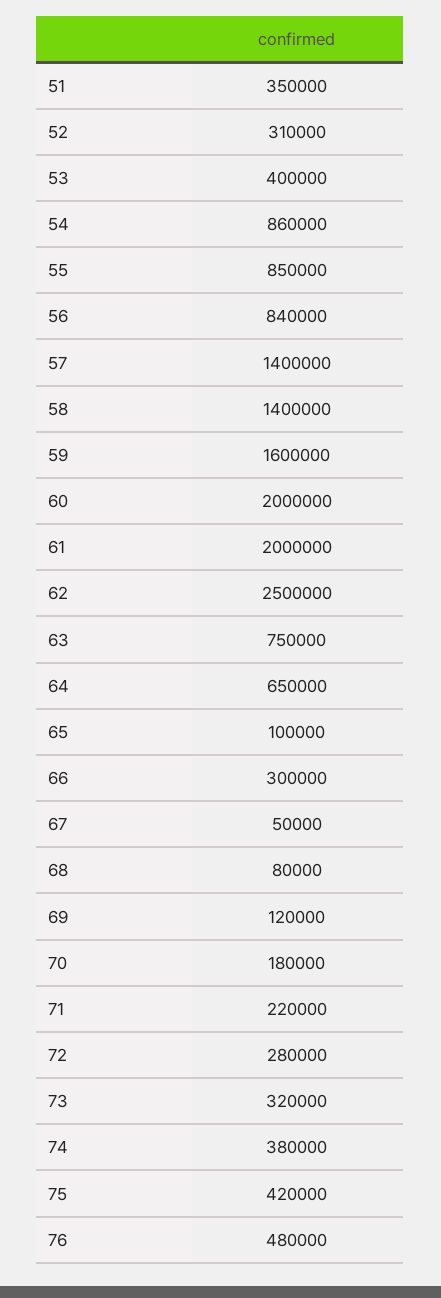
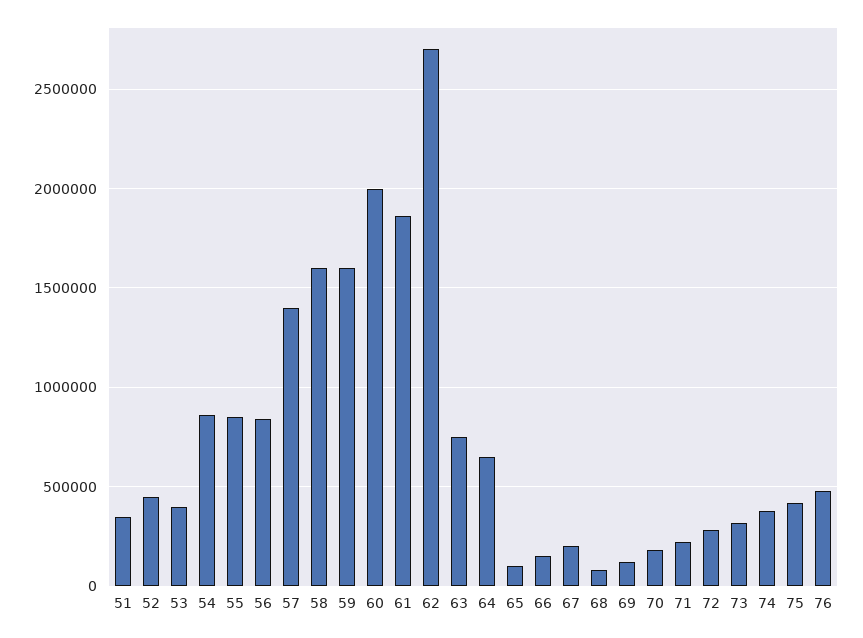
  {
    "51": 350000,
-   "52": 310000,
+   "52": 450000,
    "53": 400000,
    "54": 860000,
    "55": 850000,
    "56": 840000,
    "57": 1400000,
-   "58": 1400000,
+   "58": 1600000,
    "59": 1600000,
    "60": 2000000,
-   "61": 2000000,
+   "61": 1850000,
-   "62": 2500000,
+   "62": 2700000,
    "63": 750000,
    "64": 650000,
    "65": 100000,
-   "66": 300000,
+   "66": 150000,
-   "67": 50000,
+   "67": 200000,
    "68": 80000,
    "69": 120000,
    "70": 180000,
    "71": 220000,
    "72": 280000,
    "73": 320000,
    "74": 380000,
    "75": 420000,
    "76": 480000
  }

